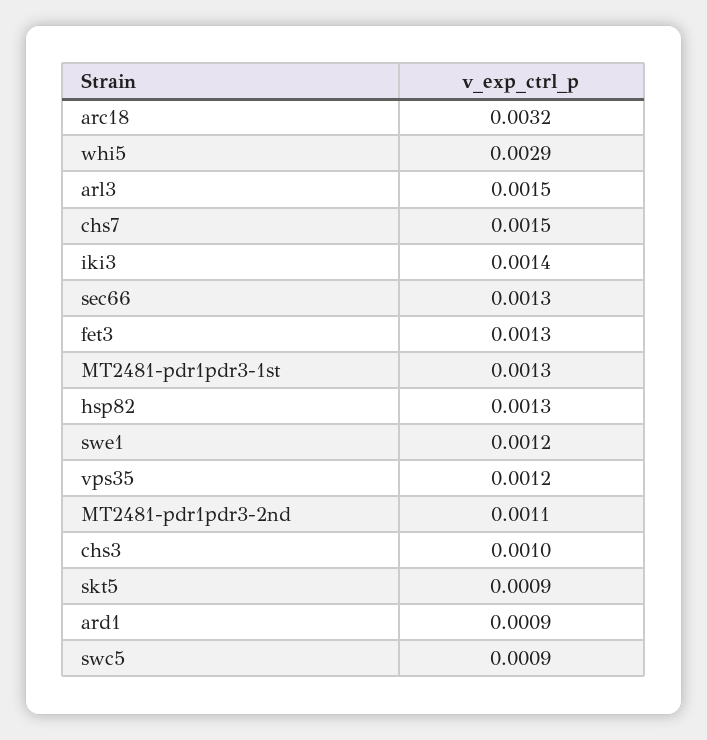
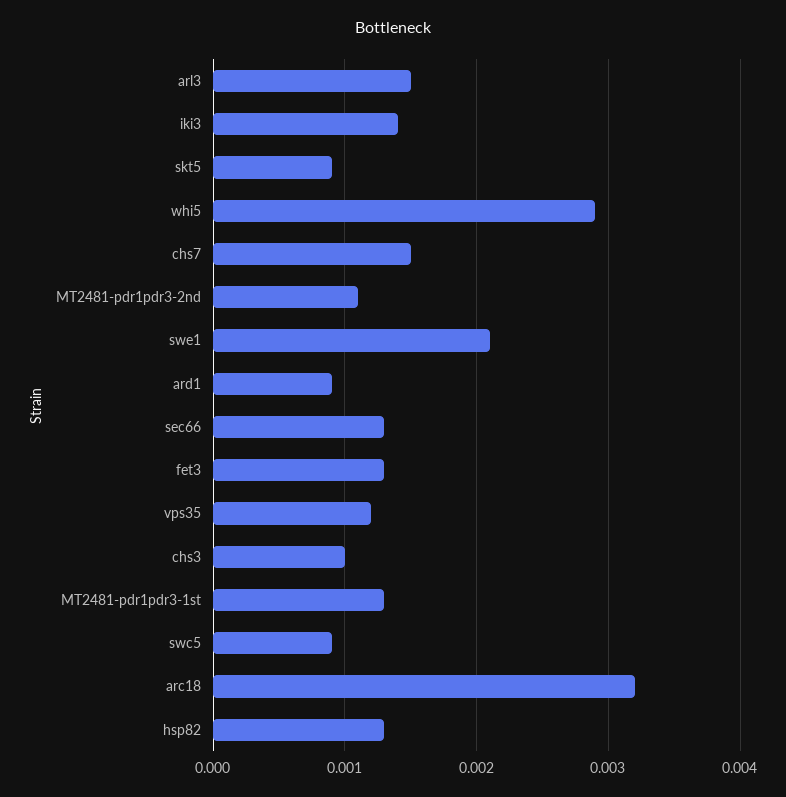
  {
    "arc18": 0.0032,
    "whi5": 0.0029,
    "arl3": 0.0015,
    "chs7": 0.0015,
    "iki3": 0.0014,
    "sec66": 0.0013,
    "fet3": 0.0013,
    "MT2481-pdr1pdr3-1st": 0.0013,
    "hsp82": 0.0013,
-   "swe1": 0.0012,
+   "swe1": 0.0021,
    "vps35": 0.0012,
    "MT2481-pdr1pdr3-2nd": 0.0011,
    "chs3": 0.001,
    "skt5": 0.0009,
    "ard1": 0.0009,
    "swc5": 0.0009
  }

